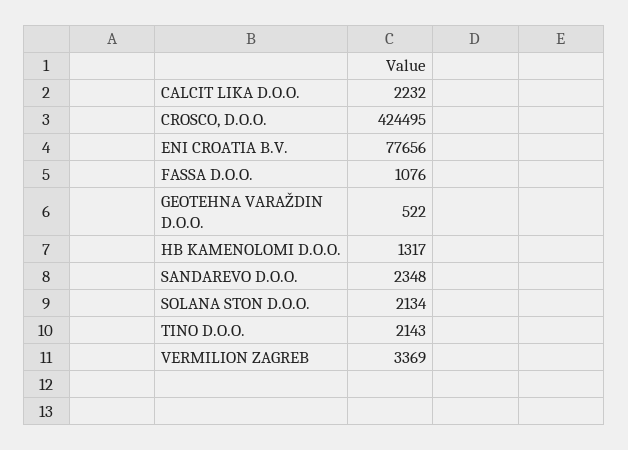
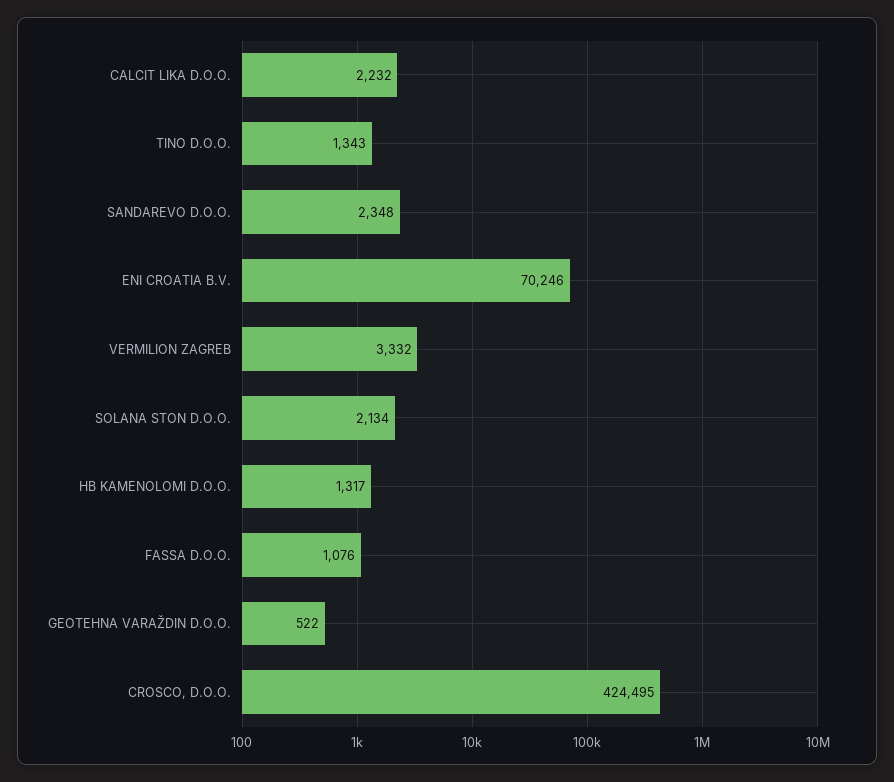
  {
    "CALCIT LIKA D.O.O.": 2232,
    "CROSCO, D.O.O.": 424495,
-   "ENI CROATIA B.V.": 77656,
+   "ENI CROATIA B.V.": 70246,
    "FASSA D.O.O.": 1076,
    "GEOTEHNA VARAŽDIN D.O.O.": 522,
    "HB KAMENOLOMI D.O.O.": 1317,
    "SANDAREVO D.O.O.": 2348,
    "SOLANA STON D.O.O.": 2134,
-   "TINO D.O.O.": 2143,
+   "TINO D.O.O.": 1343,
-   "VERMILION ZAGREB": 3369
+   "VERMILION ZAGREB": 3332
  }

